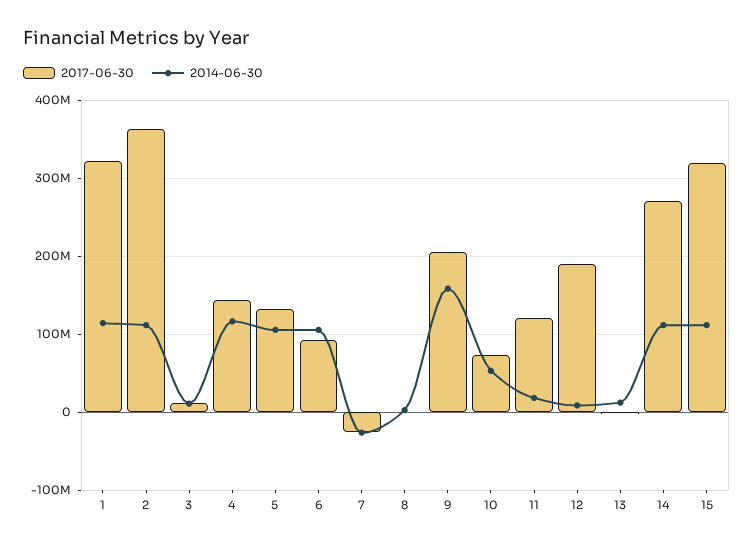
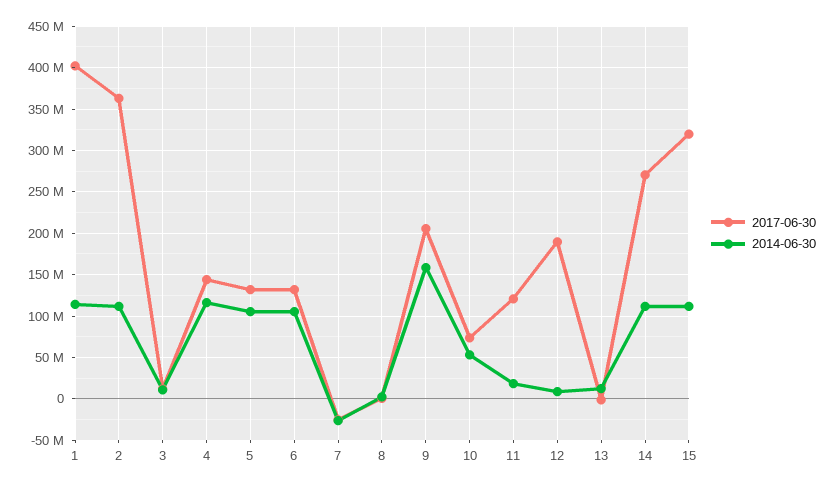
  {
    "2017-06-30": {
-     "1": 320000000,
+     "1": 400000000,
      "2": 360000000,
      "3": 10000000,
      "4": 140000000,
      "5": 130000000,
-     "6": 90000000,
+     "6": 130000000,
      "7": -30000000,
      "8": 0,
      "9": 210000000,
      "10": 70000000,
      "11": 120000000,
      "12": 190000000,
      "13": 0,
      "14": 270000000,
      "15": 320000000
    },
    "2014-06-30": {
      "1": 110000000,
      "2": 110000000,
      "3": 10000000,
      "4": 120000000,
      "5": 110000000,
      "6": 110000000,
      "7": -30000000,
      "8": 0,
      "9": 160000000,
      "10": 50000000,
      "11": 20000000,
      "12": 10000000,
      "13": 10000000,
      "14": 110000000,
      "15": 110000000
    }
  }

